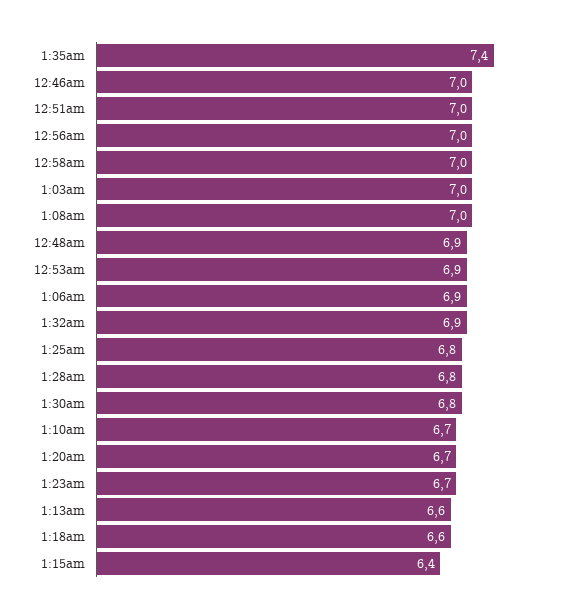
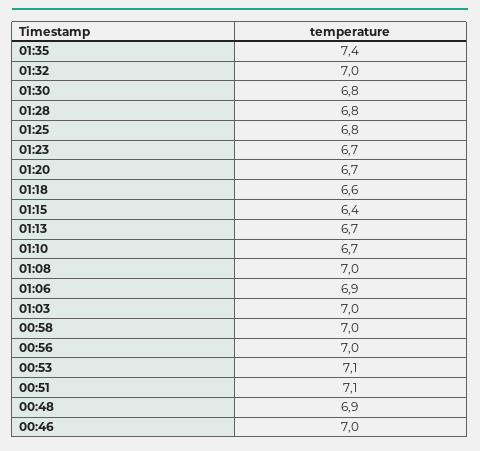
  {
    "1:35am": 7.4,
    "12:46am": 7,
-   "12:51am": 7,
+   "12:51am": 7.1,
    "12:56am": 7,
    "12:58am": 7,
    "1:03am": 7,
    "1:08am": 7,
    "12:48am": 6.9,
-   "12:53am": 6.9,
+   "12:53am": 7.1,
    "1:06am": 6.9,
-   "1:32am": 6.9,
+   "1:32am": 7,
    "1:25am": 6.8,
    "1:28am": 6.8,
    "1:30am": 6.8,
    "1:10am": 6.7,
    "1:20am": 6.7,
    "1:23am": 6.7,
-   "1:13am": 6.6,
+   "1:13am": 6.7,
    "1:18am": 6.6,
    "1:15am": 6.4
  }

